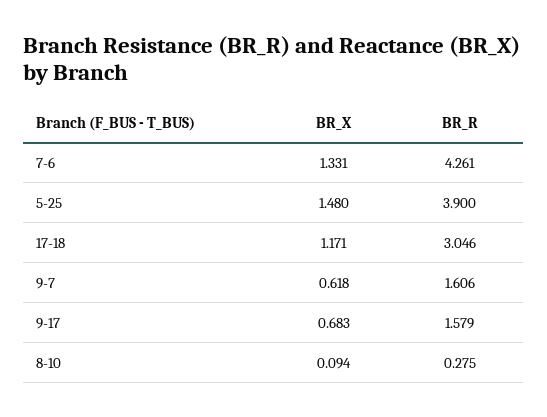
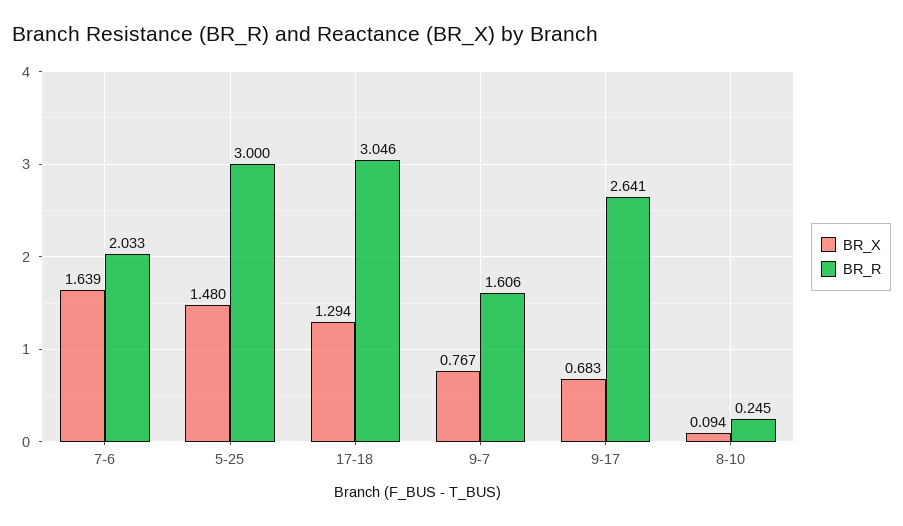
  {
    "BR_X": {
-     "7-6": 1.331,
+     "7-6": 1.639,
      "5-25": 1.48,
-     "17-18": 1.171,
+     "17-18": 1.294,
-     "9-7": 0.618,
+     "9-7": 0.767,
      "9-17": 0.683,
      "8-10": 0.094
    },
    "BR_R": {
-     "7-6": 4.261,
+     "7-6": 2.033,
-     "5-25": 3.9,
+     "5-25": 3,
      "17-18": 3.046,
      "9-7": 1.606,
-     "9-17": 1.579,
+     "9-17": 2.641,
-     "8-10": 0.275
+     "8-10": 0.245
    }
  }

